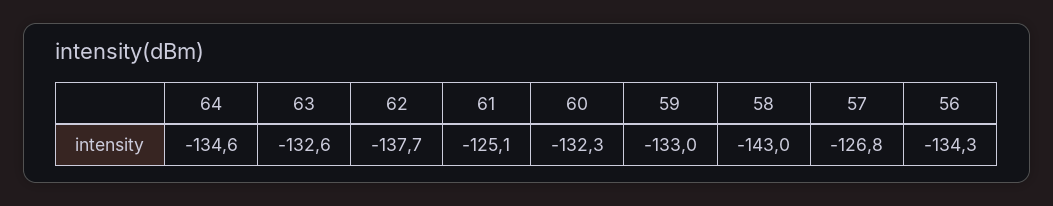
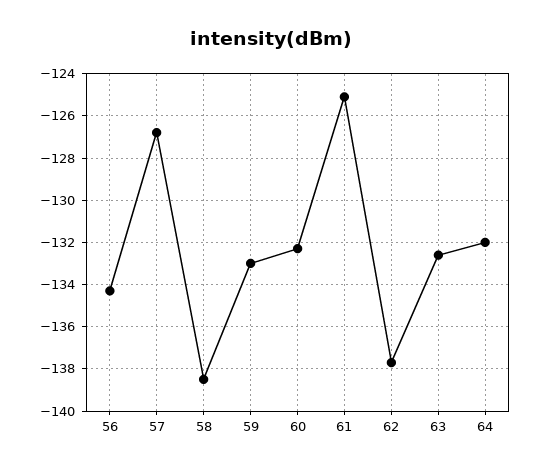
  {
-   "64": -134.6,
+   "64": -132,
    "63": -132.6,
    "62": -137.7,
    "61": -125.1,
    "60": -132.3,
    "59": -133,
-   "58": -143,
+   "58": -138.5,
    "57": -126.8,
    "56": -134.3
  }

